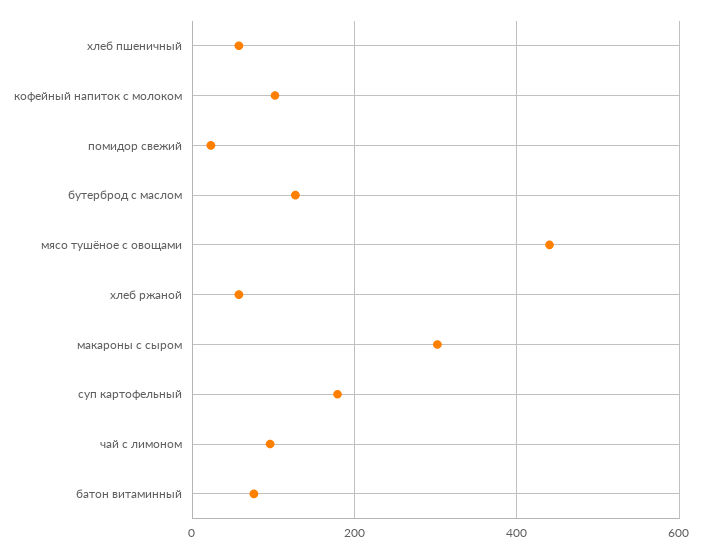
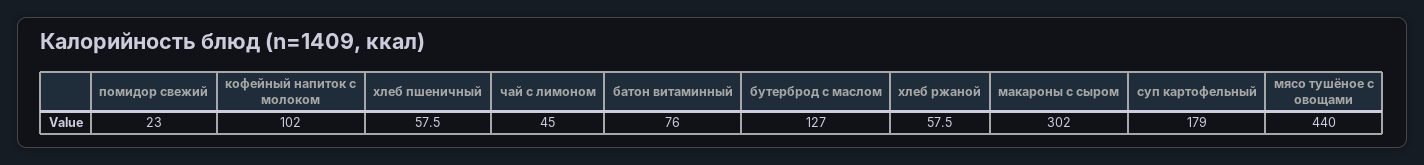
  {
    "хлеб пшеничный": 57.5,
    "кофейный напиток с молоком": 102,
    "помидор свежий": 23,
    "бутерброд с маслом": 127,
    "мясо тушёное с овощами": 440,
    "хлеб ржаной": 57.5,
    "макароны с сыром": 302,
    "суп картофельный": 179,
-   "чай с лимоном": 100,
+   "чай с лимоном": 45,
    "батон витаминный": 76
  }

